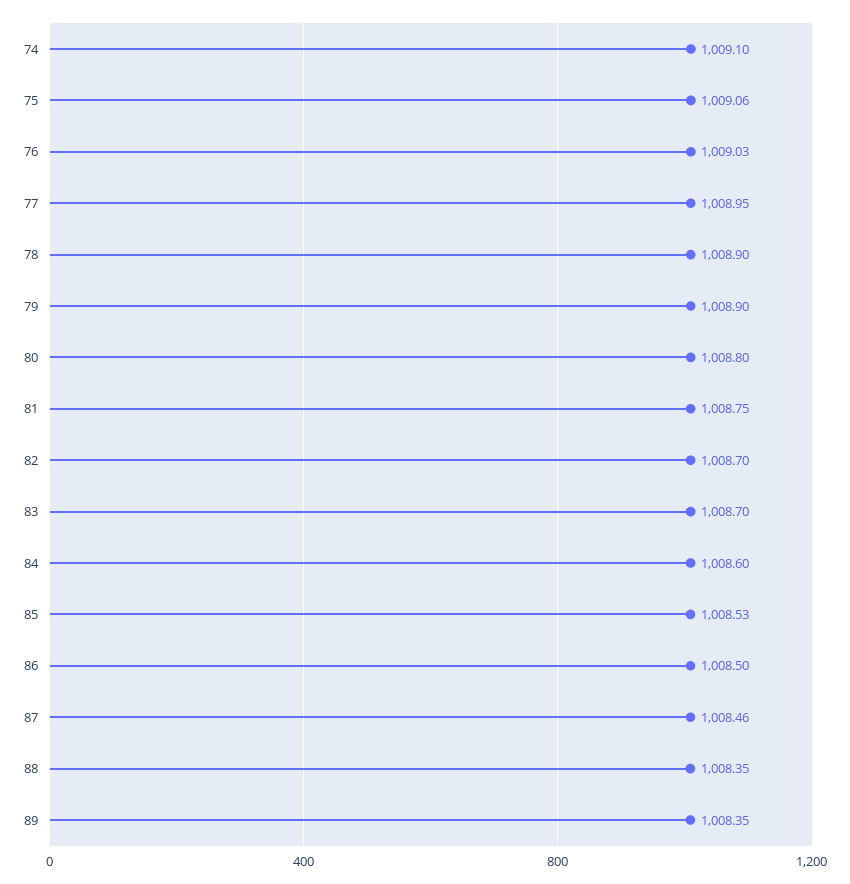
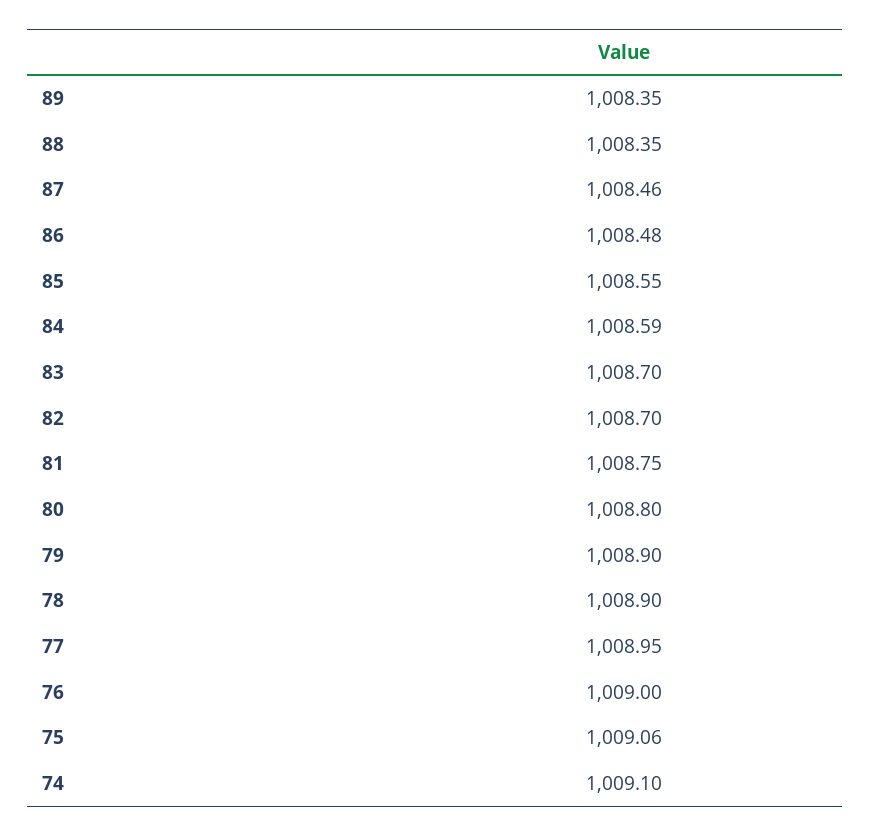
  {
    "74": 1009.1,
    "75": 1009.06,
-   "76": 1009.03,
+   "76": 1009,
    "77": 1008.95,
    "78": 1008.9,
    "79": 1008.9,
    "80": 1008.8,
    "81": 1008.75,
    "82": 1008.7,
    "83": 1008.7,
-   "84": 1008.6,
+   "84": 1008.59,
-   "85": 1008.53,
+   "85": 1008.55,
-   "86": 1008.5,
+   "86": 1008.48,
    "87": 1008.46,
    "88": 1008.35,
    "89": 1008.35
  }

